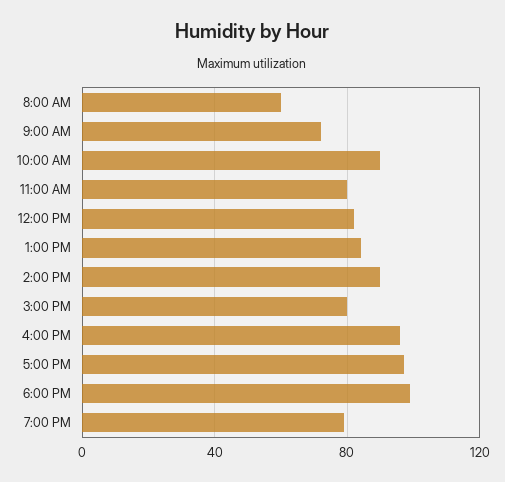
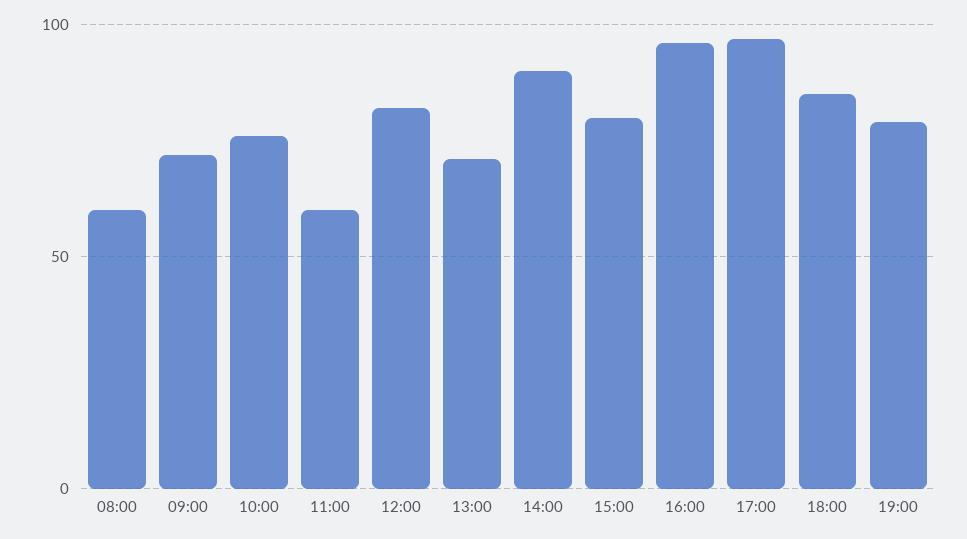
  {
    "8:00 AM": 60,
    "9:00 AM": 70,
-   "10:00 AM": 90,
+   "10:00 AM": 75,
-   "11:00 AM": 80,
+   "11:00 AM": 60,
    "12:00 PM": 80,
-   "1:00 PM": 85,
+   "1:00 PM": 70,
    "2:00 PM": 90,
    "3:00 PM": 80,
    "4:00 PM": 95,
    "5:00 PM": 95,
-   "6:00 PM": 100,
+   "6:00 PM": 85,
    "7:00 PM": 80
  }

